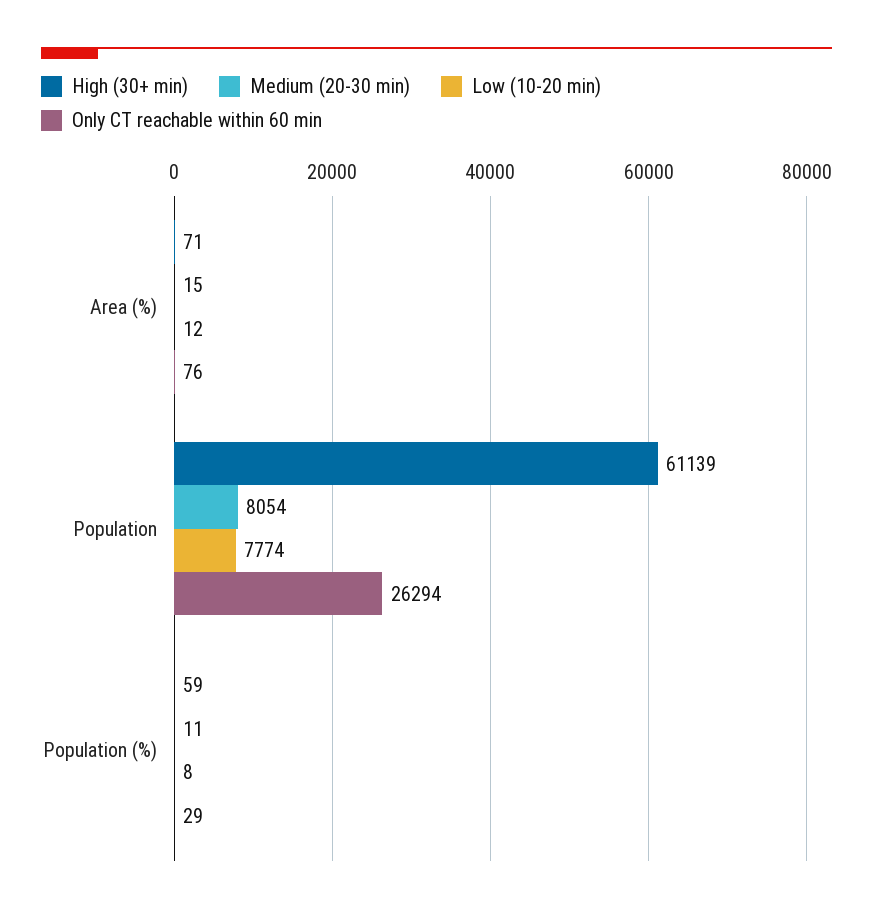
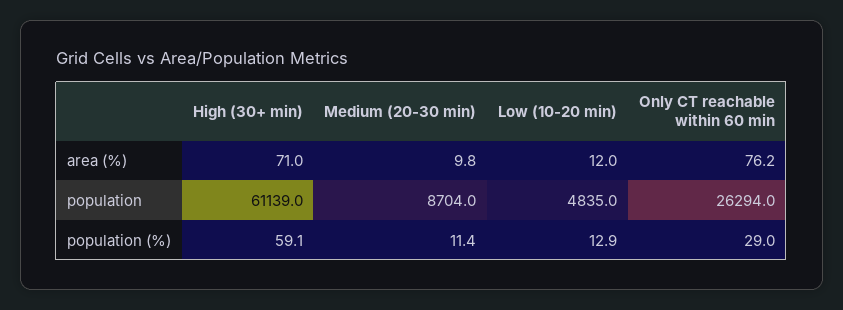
  {
    "High (30+ min)": {
      "Area (%)": 71,
      "Population": 61139,
      "Population (%)": 59.1
    },
    "Medium (20-30 min)": {
-     "Area (%)": 15,
+     "Area (%)": 9.8,
-     "Population": 8054,
+     "Population": 8704,
      "Population (%)": 11.4
    },
    "Low (10-20 min)": {
      "Area (%)": 12,
-     "Population": 7774,
+     "Population": 4835,
-     "Population (%)": 8
+     "Population (%)": 12.9
    },
    "Only CT reachable within 60 min": {
      "Area (%)": 76.2,
      "Population": 26294,
      "Population (%)": 29
    }
  }

